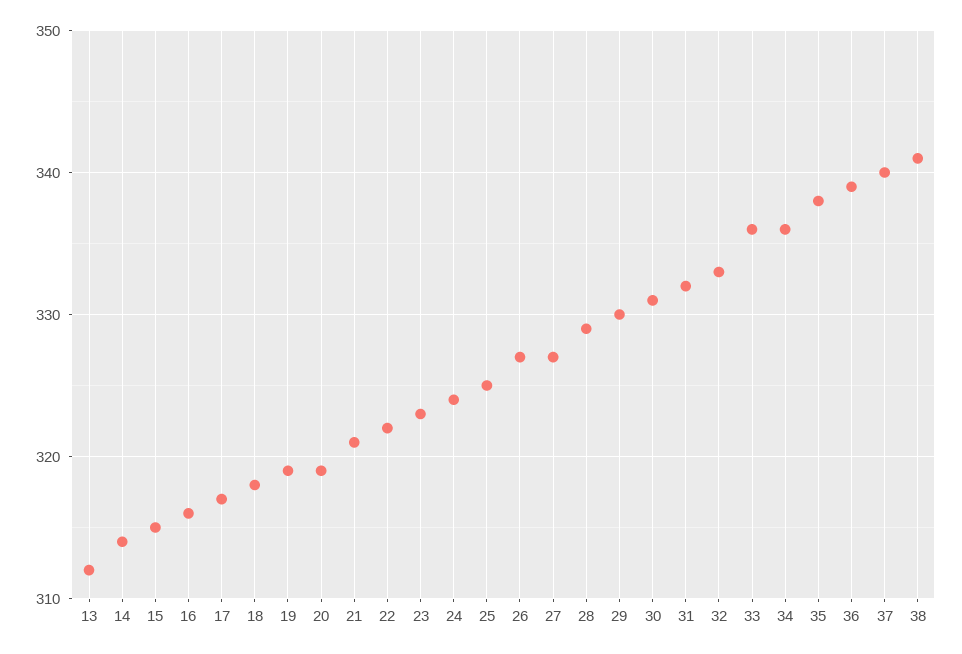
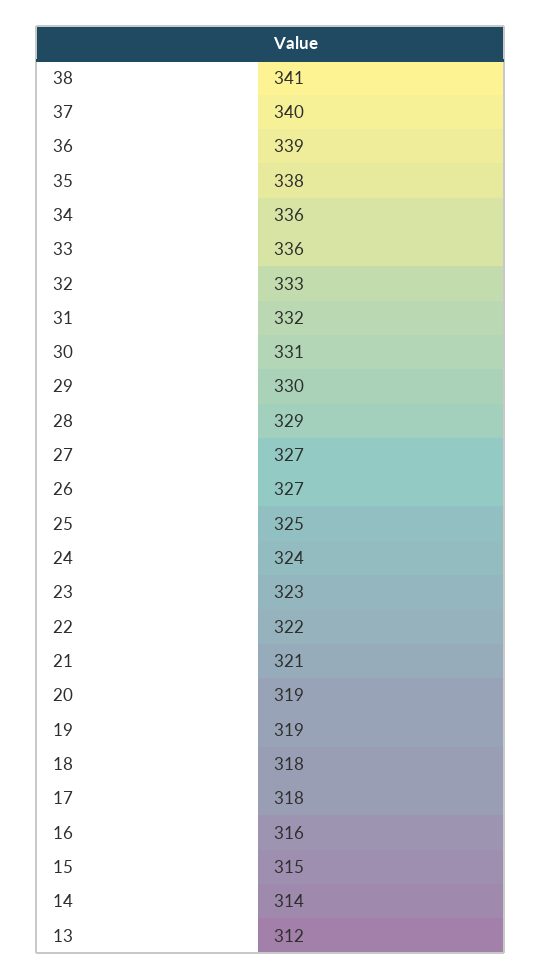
  {
    "13": 312,
    "14": 314,
    "15": 315,
    "16": 316,
-   "17": 317,
+   "17": 318,
    "18": 318,
    "19": 319,
    "20": 319,
    "21": 321,
    "22": 322,
    "23": 323,
    "24": 324,
    "25": 325,
    "26": 327,
    "27": 327,
    "28": 329,
    "29": 330,
    "30": 331,
    "31": 332,
    "32": 333,
    "33": 336,
    "34": 336,
    "35": 338,
    "36": 339,
    "37": 340,
    "38": 341
  }

